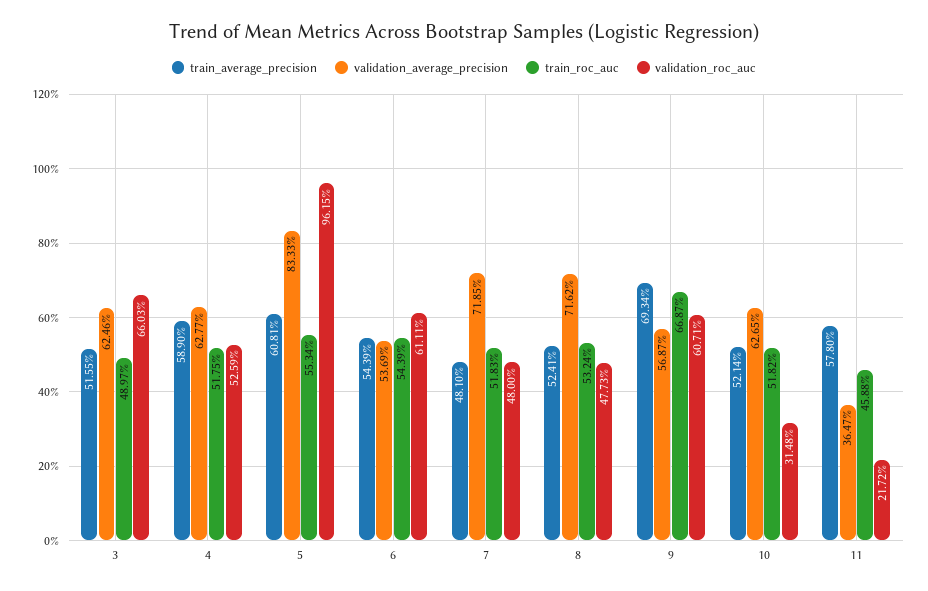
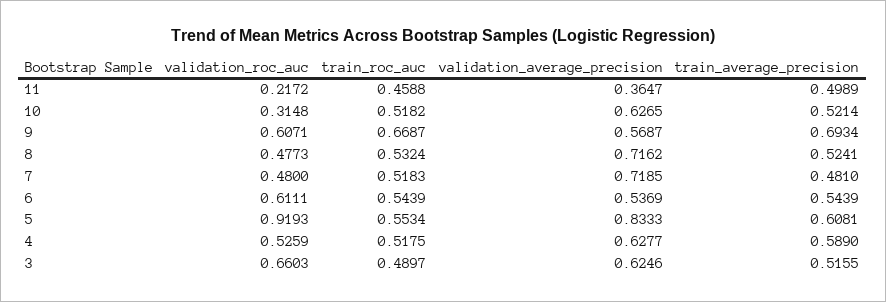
  {
    "train_average_precision": {
      "3": 0.5155,
      "4": 0.589,
      "5": 0.6081,
      "6": 0.5439,
      "7": 0.481,
      "8": 0.5241,
      "9": 0.6934,
      "10": 0.5214,
-     "11": 0.578
+     "11": 0.4989
    },
    "validation_average_precision": {
      "3": 0.6246,
      "4": 0.6277,
      "5": 0.8333,
      "6": 0.5369,
      "7": 0.7185,
      "8": 0.7162,
      "9": 0.5687,
      "10": 0.6265,
      "11": 0.3647
    },
    "train_roc_auc": {
      "3": 0.4897,
      "4": 0.5175,
      "5": 0.5534,
      "6": 0.5439,
      "7": 0.5183,
      "8": 0.5324,
      "9": 0.6687,
      "10": 0.5182,
      "11": 0.4588
    },
    "validation_roc_auc": {
      "3": 0.6603,
      "4": 0.5259,
-     "5": 0.9615,
+     "5": 0.9193,
      "6": 0.6111,
      "7": 0.48,
      "8": 0.4773,
      "9": 0.6071,
      "10": 0.3148,
      "11": 0.2172
    }
  }

